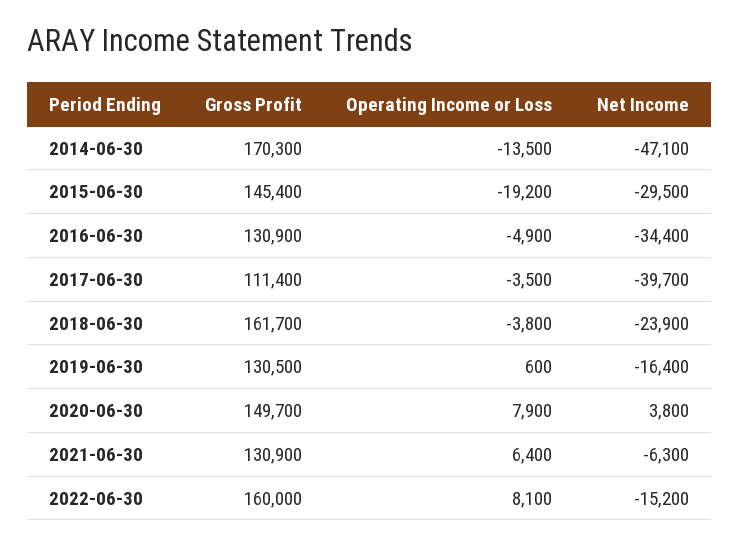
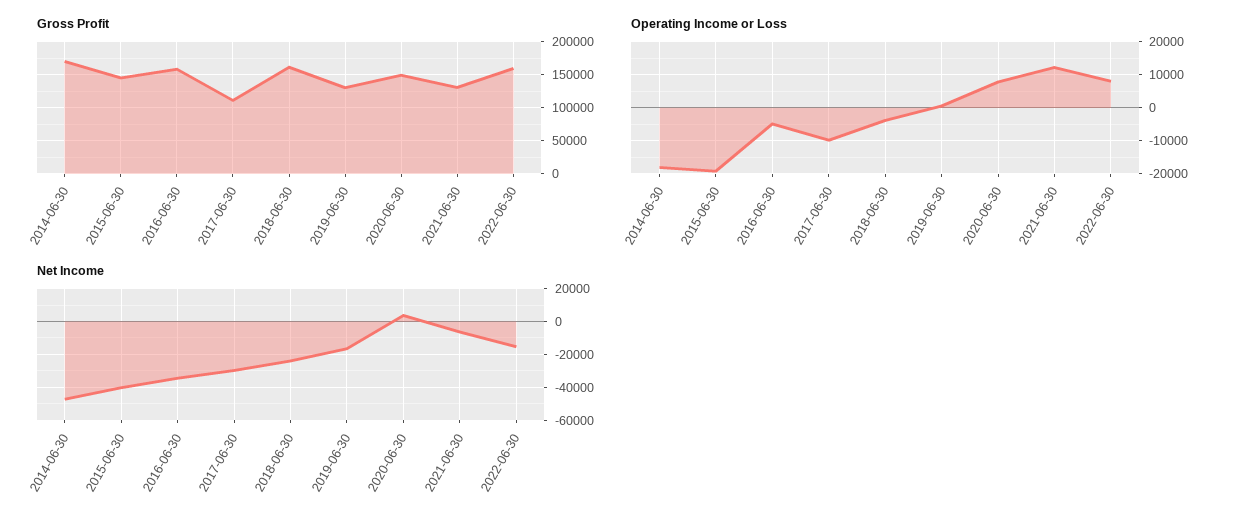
  {
    "Gross Profit": {
      "2014-06-30": 170300,
      "2015-06-30": 145400,
-     "2016-06-30": 130900,
+     "2016-06-30": 160000,
      "2017-06-30": 111400,
      "2018-06-30": 161700,
      "2019-06-30": 130500,
      "2020-06-30": 149700,
      "2021-06-30": 130900,
      "2022-06-30": 160000
    },
    "Operating Income or Loss": {
-     "2014-06-30": -13500,
+     "2014-06-30": -18000,
      "2015-06-30": -19200,
      "2016-06-30": -4900,
-     "2017-06-30": -3500,
+     "2017-06-30": -10000,
      "2018-06-30": -3800,
      "2019-06-30": 600,
      "2020-06-30": 7900,
-     "2021-06-30": 6400,
+     "2021-06-30": 12000,
      "2022-06-30": 8100
    },
    "Net Income": {
      "2014-06-30": -47100,
-     "2015-06-30": -29500,
+     "2015-06-30": -40000,
      "2016-06-30": -34400,
-     "2017-06-30": -39700,
+     "2017-06-30": -30000,
      "2018-06-30": -23900,
      "2019-06-30": -16400,
      "2020-06-30": 3800,
      "2021-06-30": -6300,
      "2022-06-30": -15200
    }
  }

